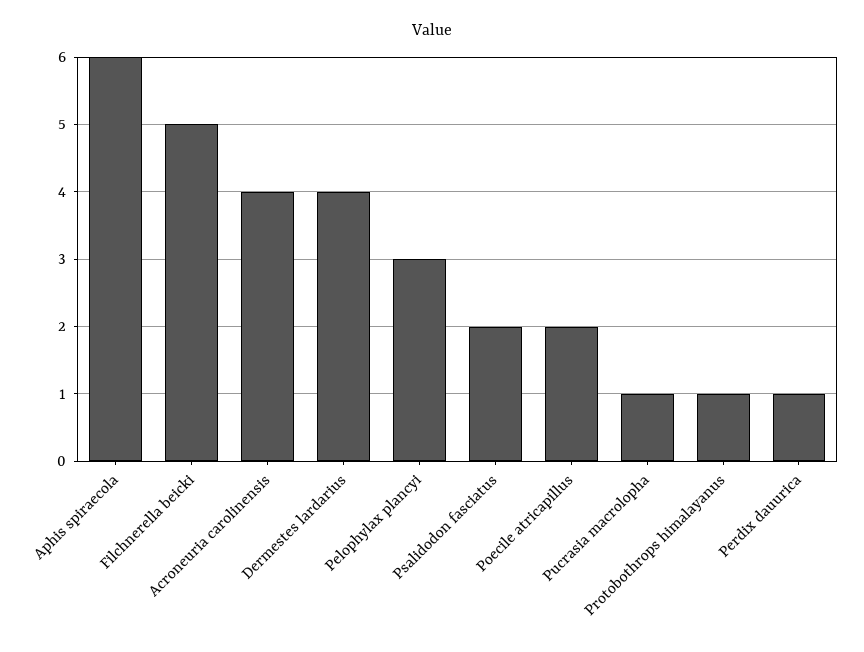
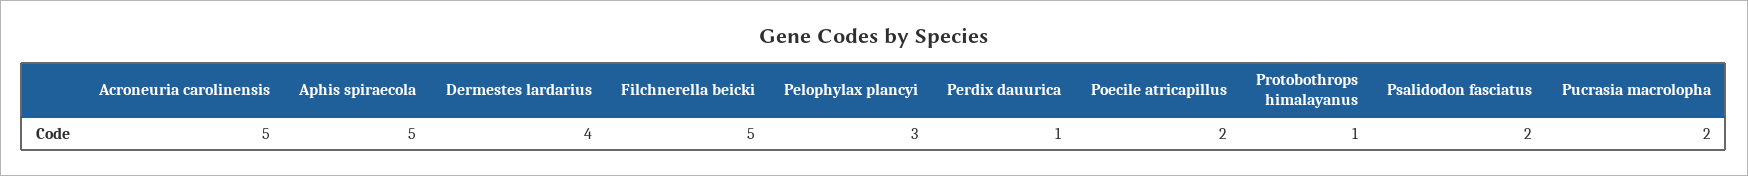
  {
-   "Aphis spiraecola": 6,
+   "Aphis spiraecola": 5,
    "Filchnerella beicki": 5,
-   "Acroneuria carolinensis": 4,
+   "Acroneuria carolinensis": 5,
    "Dermestes lardarius": 4,
    "Pelophylax plancyi": 3,
    "Psalidodon fasciatus": 2,
    "Poecile atricapillus": 2,
-   "Pucrasia macrolopha": 1,
+   "Pucrasia macrolopha": 2,
    "Protobothrops himalayanus": 1,
    "Perdix dauurica": 1
  }

